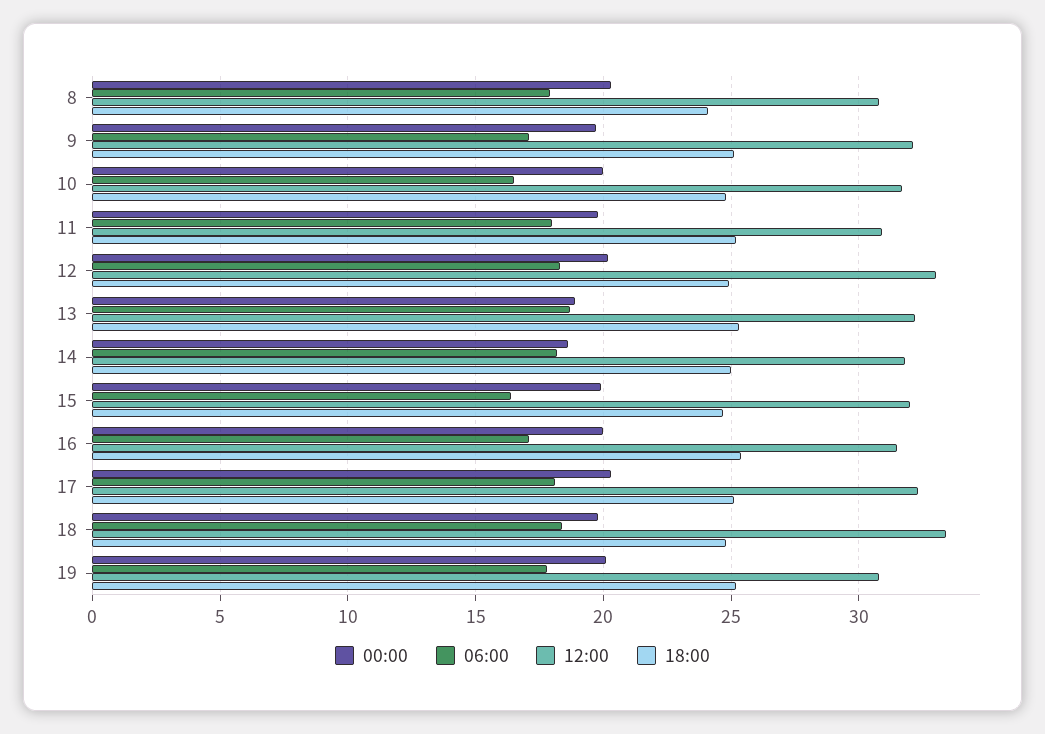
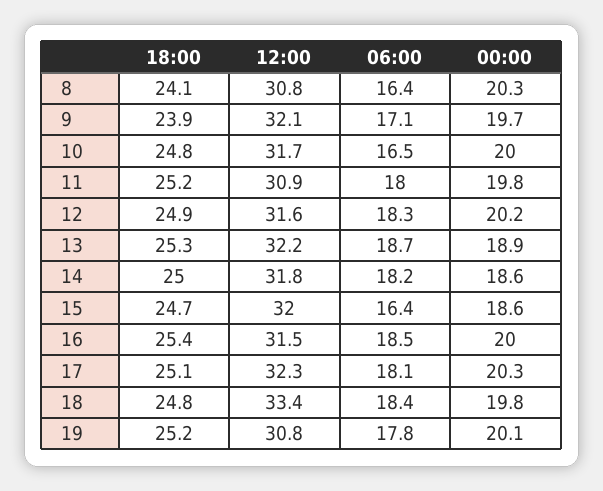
  {
    "00:00": {
      "8": 20.3,
      "9": 19.7,
      "10": 20,
      "11": 19.8,
      "12": 20.2,
      "13": 18.9,
      "14": 18.6,
-     "15": 20,
+     "15": 18.6,
      "16": 20,
      "17": 20.3,
      "18": 19.8,
      "19": 20.1
    },
    "06:00": {
-     "8": 18,
+     "8": 16.4,
      "9": 17.1,
      "10": 16.5,
      "11": 18,
      "12": 18.3,
      "13": 18.7,
      "14": 18.2,
      "15": 16.4,
-     "16": 17,
+     "16": 18.5,
      "17": 18.1,
      "18": 18.4,
      "19": 17.8
    },
    "12:00": {
      "8": 30.8,
      "9": 32.1,
      "10": 31.7,
      "11": 30.9,
-     "12": 33,
+     "12": 31.6,
      "13": 32.2,
      "14": 31.8,
      "15": 32,
      "16": 31.5,
      "17": 32.3,
      "18": 33.4,
      "19": 30.8
    },
    "18:00": {
      "8": 24.1,
-     "9": 25,
+     "9": 23.9,
      "10": 24.8,
      "11": 25.2,
      "12": 24.9,
      "13": 25.3,
      "14": 25,
      "15": 24.7,
      "16": 25.4,
      "17": 25.1,
      "18": 24.8,
      "19": 25.2
    }
  }

